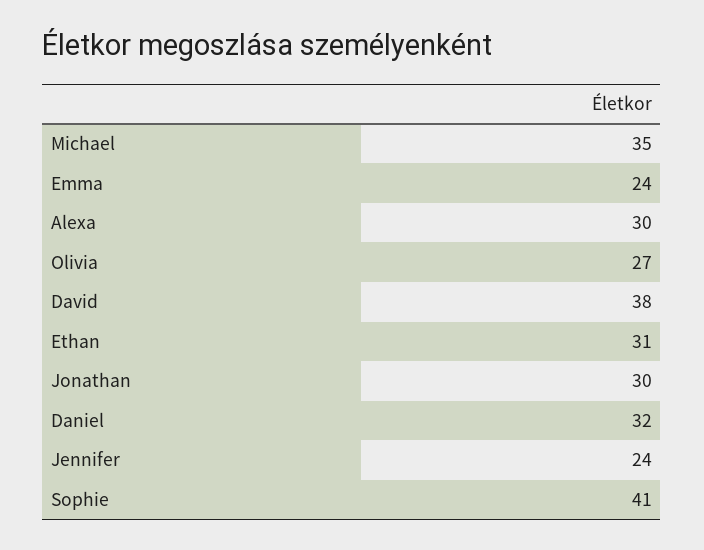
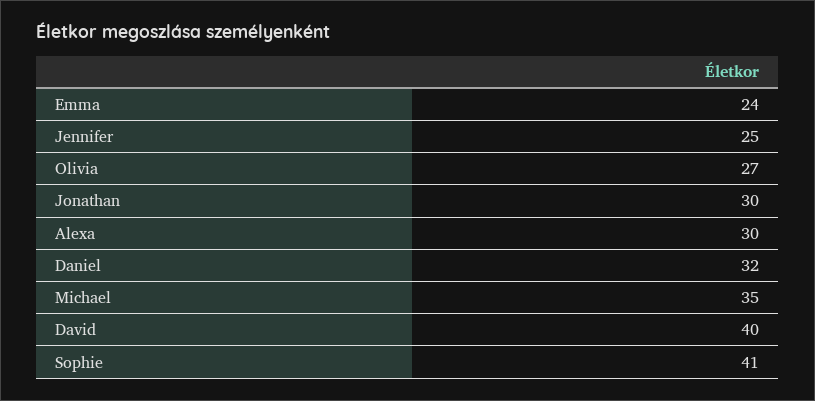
  {
    "Michael": 35,
    "Emma": 24,
    "Alexa": 30,
    "Olivia": 27,
-   "David": 38,
+   "David": 40,
-   "Ethan": 31,
    "Jonathan": 30,
    "Daniel": 32,
-   "Jennifer": 24,
+   "Jennifer": 25,
    "Sophie": 41
  }

